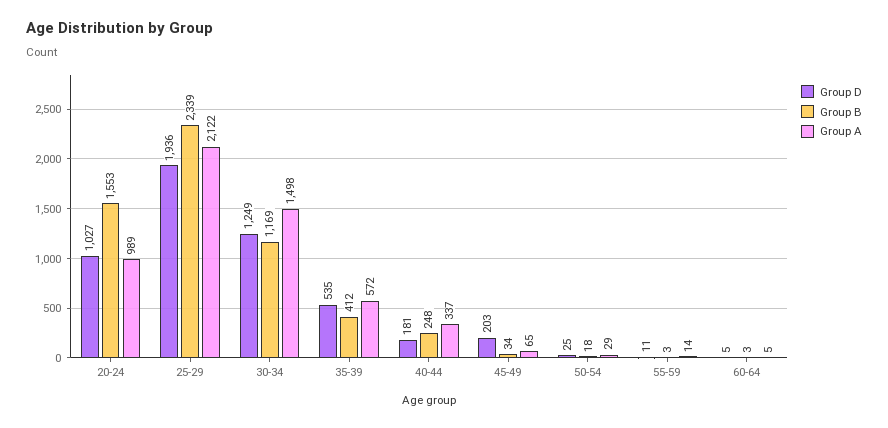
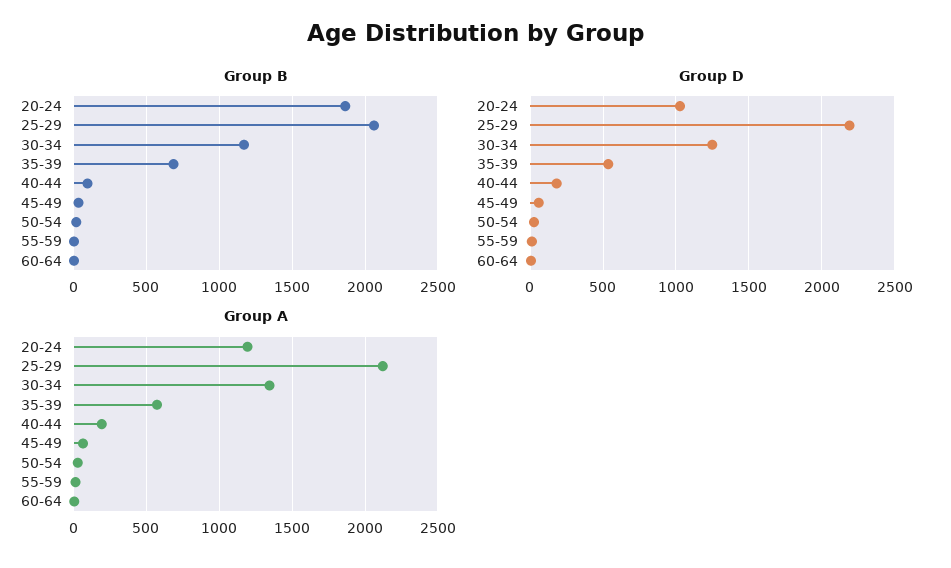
  {
    "Group D": {
      "20-24": 1027,
-     "25-29": 1936,
+     "25-29": 2200,
      "30-34": 1249,
      "35-39": 535,
      "40-44": 181,
-     "45-49": 203,
+     "45-49": 50,
      "50-54": 25,
      "55-59": 11,
      "60-64": 5
    },
    "Group B": {
-     "20-24": 1553,
+     "20-24": 1850,
-     "25-29": 2339,
+     "25-29": 2050,
      "30-34": 1169,
-     "35-39": 412,
+     "35-39": 700,
-     "40-44": 248,
+     "40-44": 100,
      "45-49": 34,
      "50-54": 18,
      "55-59": 3,
      "60-64": 3
    },
    "Group A": {
-     "20-24": 989,
+     "20-24": 1200,
      "25-29": 2122,
-     "30-34": 1498,
+     "30-34": 1350,
      "35-39": 572,
-     "40-44": 337,
+     "40-44": 200,
      "45-49": 65,
      "50-54": 29,
      "55-59": 14,
      "60-64": 5
    }
  }

